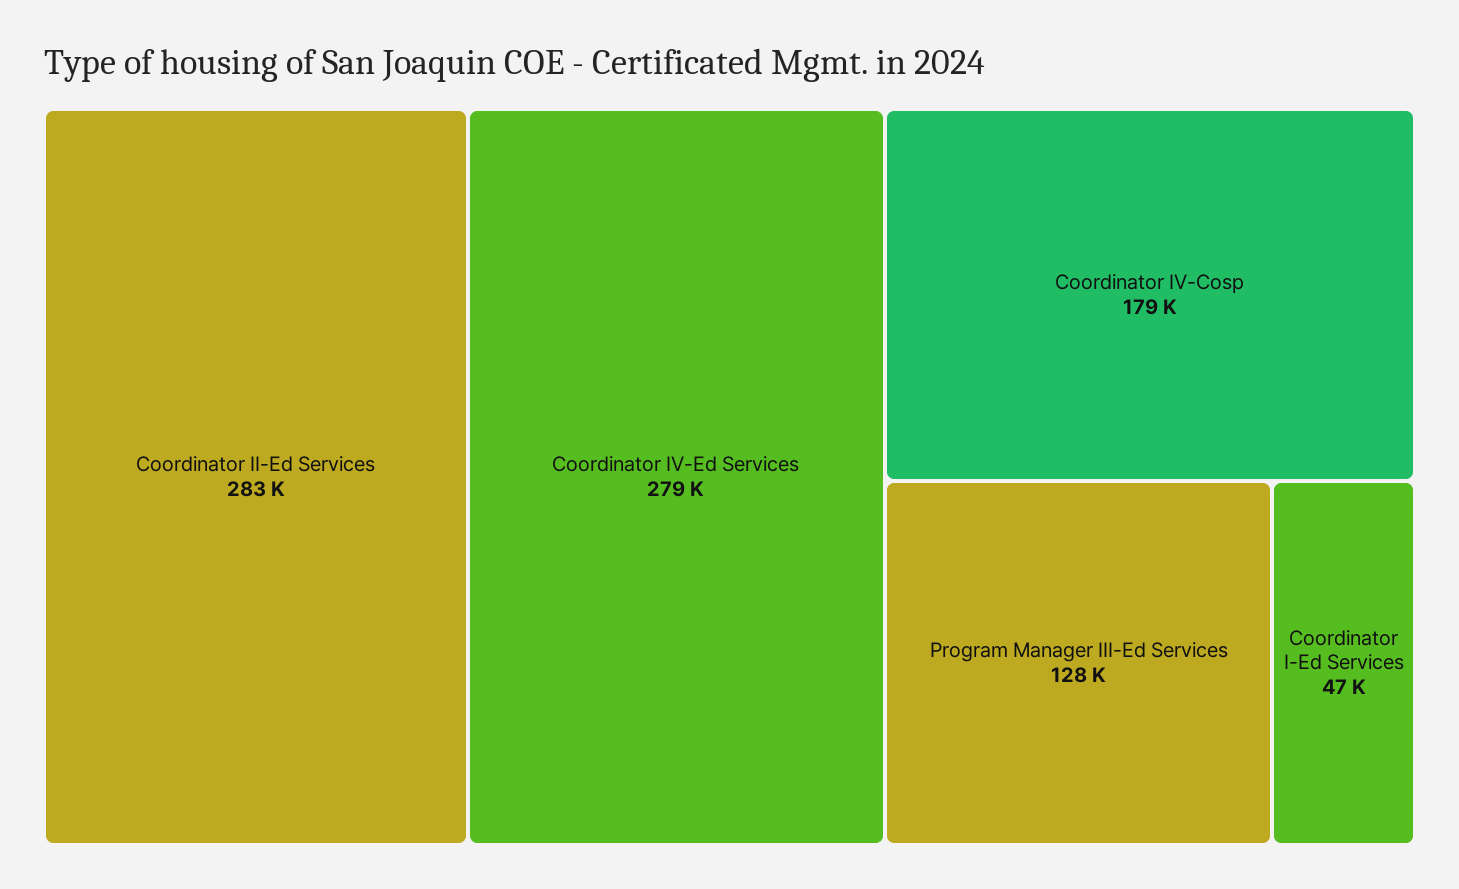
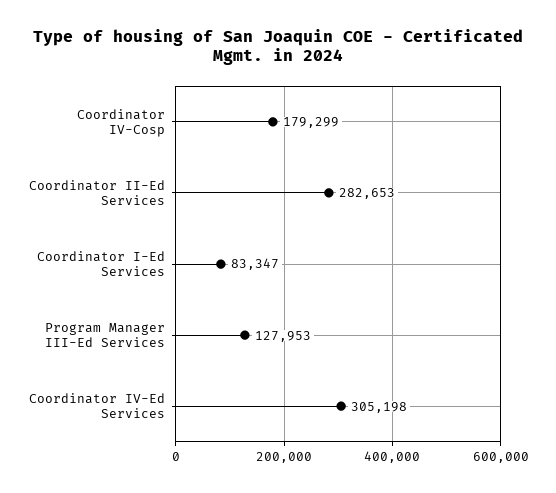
  {
    "Coordinator II-Ed Services": 282653,
-   "Coordinator IV-Ed Services": 279000,
+   "Coordinator IV-Ed Services": 305198,
    "Coordinator IV-Cosp": 179299,
    "Program Manager III-Ed Services": 127953,
-   "Coordinator I-Ed Services": 47000
+   "Coordinator I-Ed Services": 83347
  }

